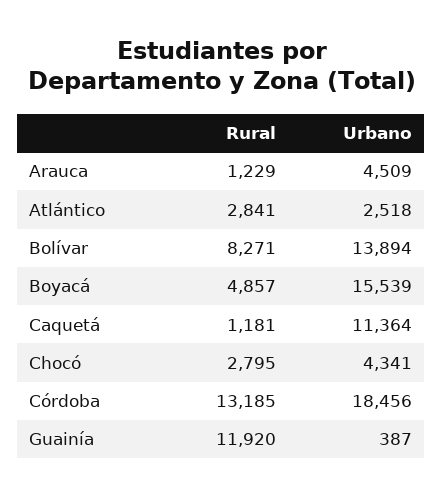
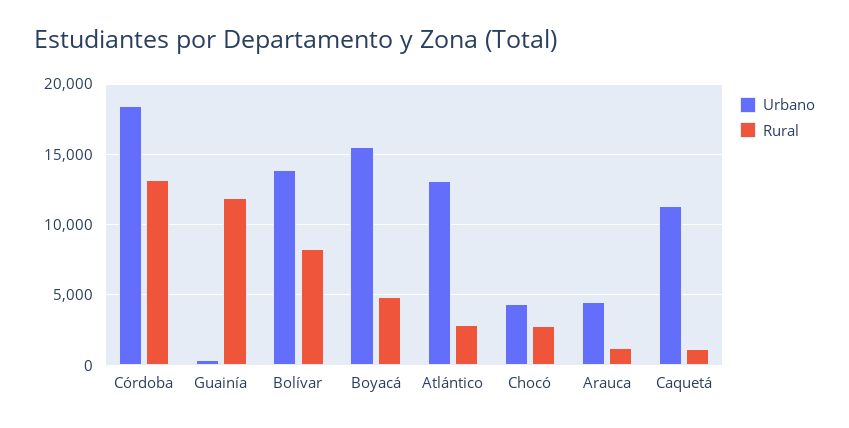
  {
    "Rural": {
      "Arauca": 1229,
      "Atlántico": 2841,
      "Bolívar": 8271,
      "Boyacá": 4857,
      "Caquetá": 1181,
      "Chocó": 2795,
      "Córdoba": 13185,
      "Guainía": 11920
    },
    "Urbano": {
      "Arauca": 4509,
-     "Atlántico": 2518,
+     "Atlántico": 13000,
      "Bolívar": 13894,
      "Boyacá": 15539,
      "Caquetá": 11364,
      "Chocó": 4341,
      "Córdoba": 18456,
      "Guainía": 387
    }
  }

